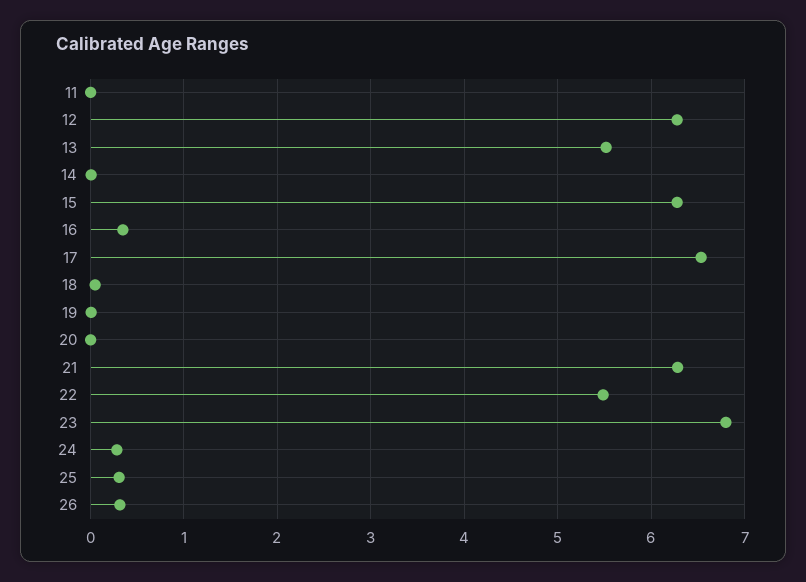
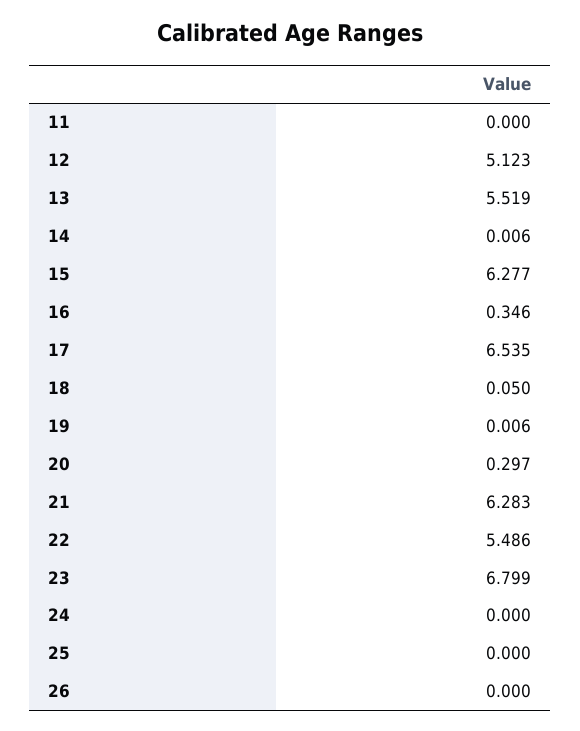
  {
    "11": 0,
-   "12": 6.3,
+   "12": 5.123,
    "13": 5.519,
    "14": 0.006,
    "15": 6.277,
    "16": 0.346,
    "17": 6.535,
    "18": 0.05,
    "19": 0.006,
-   "20": 0,
+   "20": 0.297,
    "21": 6.283,
    "22": 5.486,
    "23": 6.799,
-   "24": 0.3,
+   "24": 0,
-   "25": 0.3,
+   "25": 0,
-   "26": 0.3
+   "26": 0
  }

